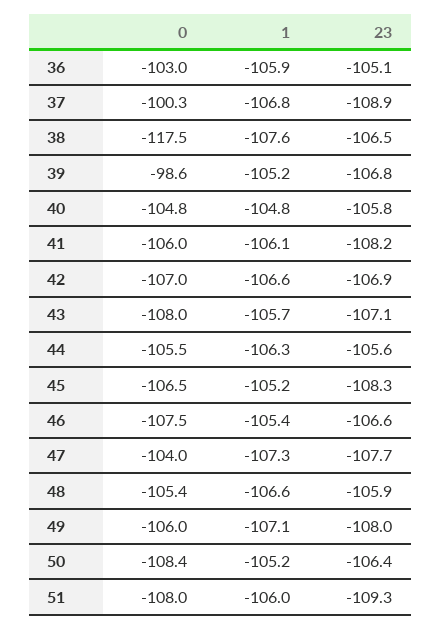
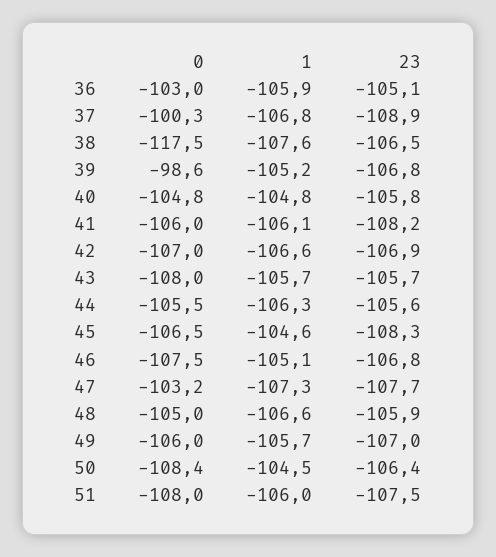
  {
    "0": {
      "36": -103,
      "37": -100.3,
      "38": -117.5,
      "39": -98.6,
      "40": -104.8,
      "41": -106,
      "42": -107,
      "43": -108,
      "44": -105.5,
      "45": -106.5,
      "46": -107.5,
-     "47": -104,
+     "47": -103.2,
-     "48": -105.4,
+     "48": -105,
      "49": -106,
      "50": -108.4,
      "51": -108
    },
    "1": {
      "36": -105.9,
      "37": -106.8,
      "38": -107.6,
      "39": -105.2,
      "40": -104.8,
      "41": -106.1,
      "42": -106.6,
      "43": -105.7,
      "44": -106.3,
-     "45": -105.2,
+     "45": -104.6,
-     "46": -105.4,
+     "46": -105.1,
      "47": -107.3,
      "48": -106.6,
-     "49": -107.1,
+     "49": -105.7,
-     "50": -105.2,
+     "50": -104.5,
      "51": -106
    },
    "23": {
      "36": -105.1,
      "37": -108.9,
      "38": -106.5,
      "39": -106.8,
      "40": -105.8,
      "41": -108.2,
      "42": -106.9,
-     "43": -107.1,
+     "43": -105.7,
      "44": -105.6,
      "45": -108.3,
-     "46": -106.6,
+     "46": -106.8,
      "47": -107.7,
      "48": -105.9,
-     "49": -108,
+     "49": -107,
      "50": -106.4,
-     "51": -109.3
+     "51": -107.5
    }
  }

